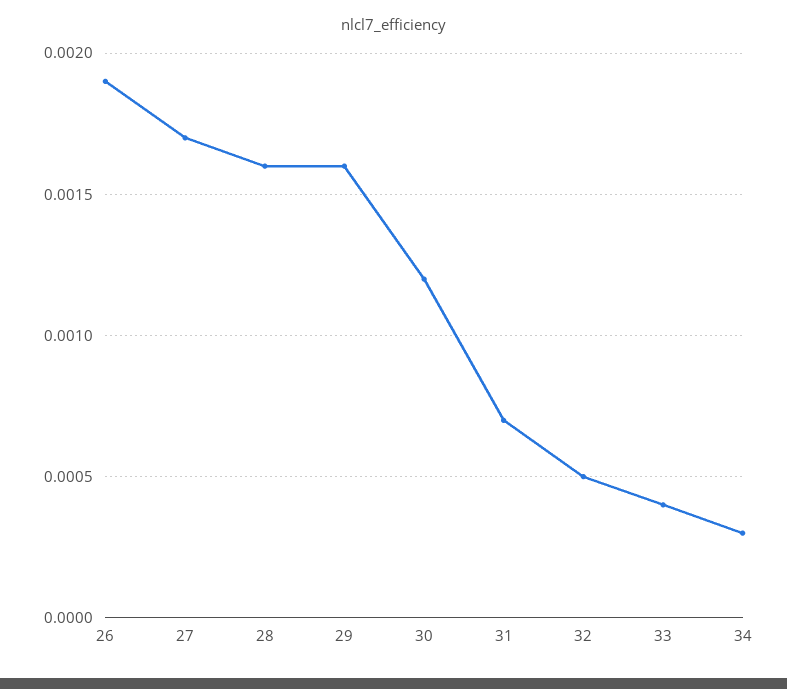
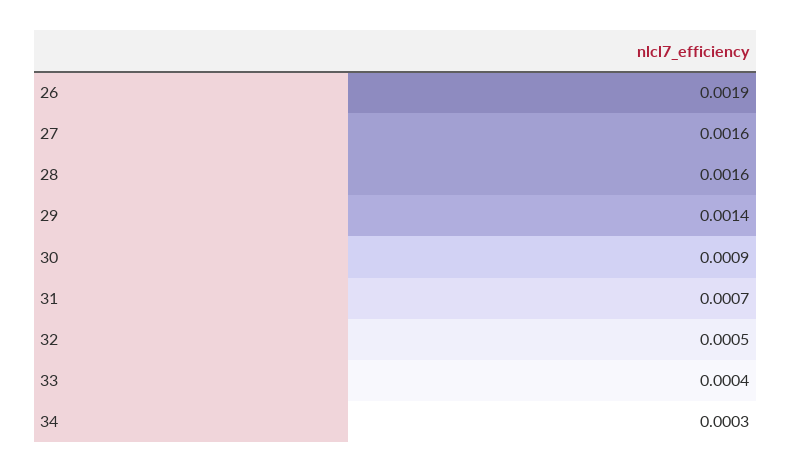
  {
    "26": 0.0019,
-   "27": 0.0017,
+   "27": 0.0016,
    "28": 0.0016,
-   "29": 0.0016,
+   "29": 0.0014,
-   "30": 0.0012,
+   "30": 0.0009,
    "31": 0.0007,
    "32": 0.0005,
    "33": 0.0004,
    "34": 0.0003
  }

